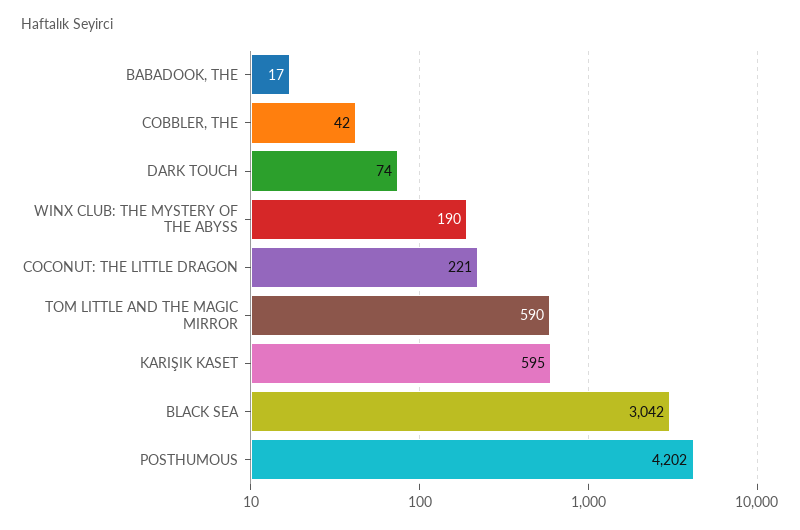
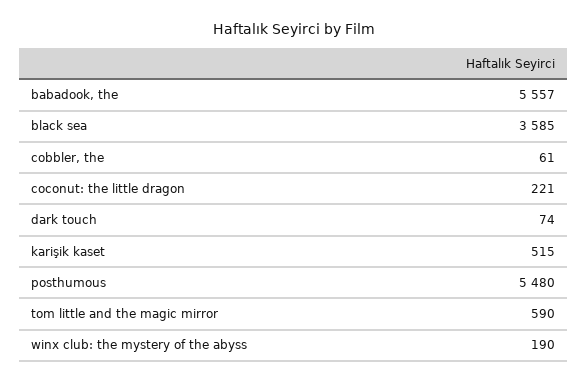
  {
-   "BABADOOK, THE": 17,
+   "BABADOOK, THE": 5557,
-   "COBBLER, THE": 42,
+   "COBBLER, THE": 61,
    "DARK TOUCH": 74,
    "WINX CLUB: THE MYSTERY OF THE ABYSS": 190,
    "COCONUT: THE LITTLE DRAGON": 221,
    "TOM LITTLE AND THE MAGIC MIRROR": 590,
-   "KARIŞIK KASET": 595,
+   "KARIŞIK KASET": 515,
-   "BLACK SEA": 3042,
+   "BLACK SEA": 3585,
-   "POSTHUMOUS": 4202
+   "POSTHUMOUS": 5480
  }

